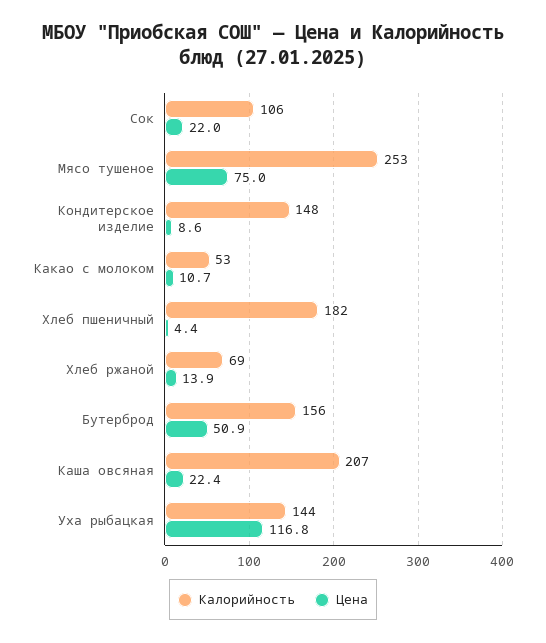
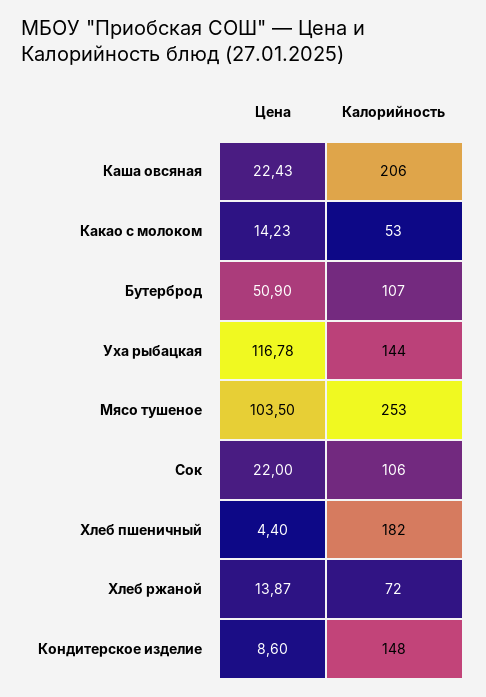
  {
    "Калорийность": {
      "Сок": 106,
      "Мясо тушеное": 253,
      "Кондитерское изделие": 148,
      "Какао с молоком": 53,
      "Хлеб пшеничный": 182,
-     "Хлеб ржаной": 69,
+     "Хлеб ржаной": 72,
-     "Бутерброд": 156,
+     "Бутерброд": 107,
-     "Каша овсяная": 207,
+     "Каша овсяная": 206,
      "Уха рыбацкая": 144
    },
    "Цена": {
      "Сок": 22,
-     "Мясо тушеное": 75,
+     "Мясо тушеное": 103.5,
      "Кондитерское изделие": 8.6,
-     "Какао с молоком": 10.7,
+     "Какао с молоком": 14.23,
      "Хлеб пшеничный": 4.4,
      "Хлеб ржаной": 13.87,
      "Бутерброд": 50.9,
      "Каша овсяная": 22.43,
      "Уха рыбацкая": 116.78
    }
  }

